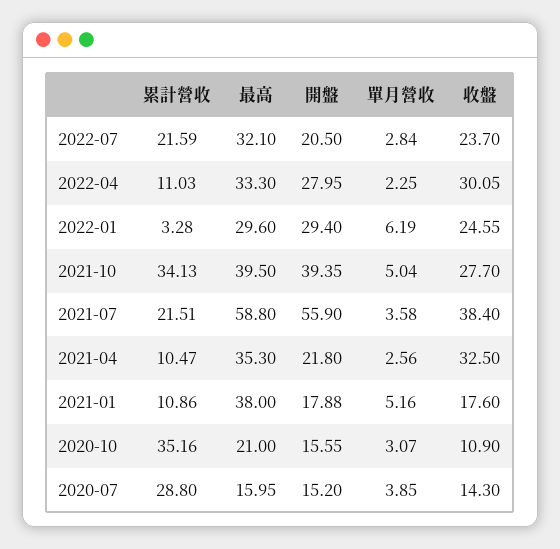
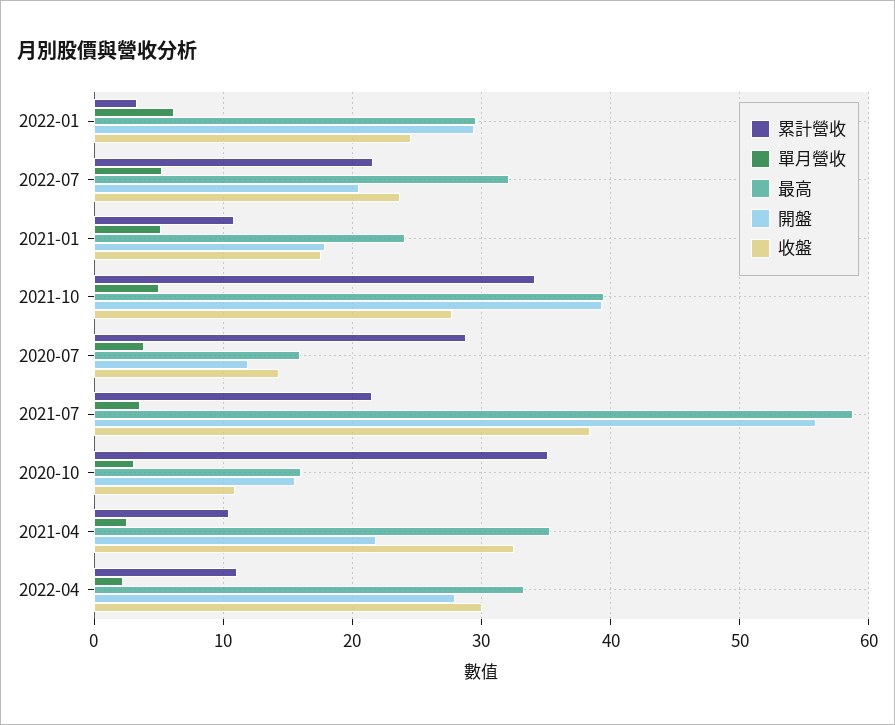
  {
    "累計營收": {
      "2022-07": 21.59,
      "2022-04": 11.03,
      "2022-01": 3.28,
      "2021-10": 34.13,
      "2021-07": 21.51,
      "2021-04": 10.47,
      "2021-01": 10.86,
      "2020-10": 35.16,
      "2020-07": 28.8
    },
    "最高": {
      "2022-07": 32.1,
      "2022-04": 33.3,
      "2022-01": 29.6,
      "2021-10": 39.5,
      "2021-07": 58.8,
      "2021-04": 35.3,
-     "2021-01": 38,
+     "2021-01": 24,
-     "2020-10": 21,
+     "2020-10": 16,
      "2020-07": 15.95
    },
    "開盤": {
      "2022-07": 20.5,
      "2022-04": 27.95,
      "2022-01": 29.4,
      "2021-10": 39.35,
      "2021-07": 55.9,
      "2021-04": 21.8,
      "2021-01": 17.88,
      "2020-10": 15.55,
-     "2020-07": 15.2
+     "2020-07": 12
    },
    "單月營收": {
-     "2022-07": 2.84,
+     "2022-07": 5,
      "2022-04": 2.25,
      "2022-01": 6.19,
      "2021-10": 5.04,
      "2021-07": 3.58,
      "2021-04": 2.56,
      "2021-01": 5.16,
      "2020-10": 3.07,
      "2020-07": 3.85
    },
    "收盤": {
      "2022-07": 23.7,
      "2022-04": 30.05,
      "2022-01": 24.55,
      "2021-10": 27.7,
      "2021-07": 38.4,
      "2021-04": 32.5,
      "2021-01": 17.6,
      "2020-10": 10.9,
      "2020-07": 14.3
    }
  }

